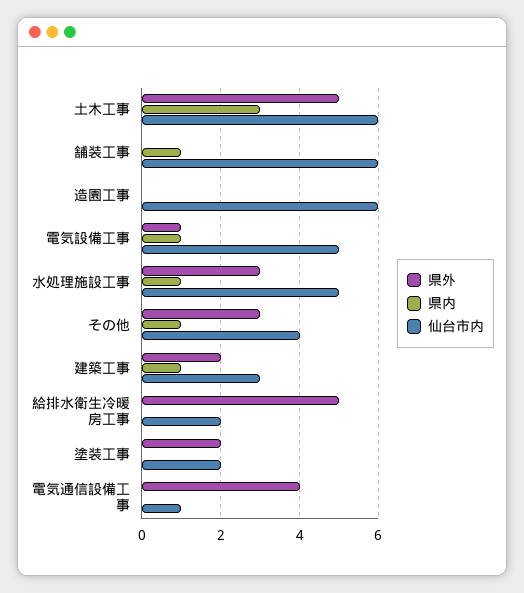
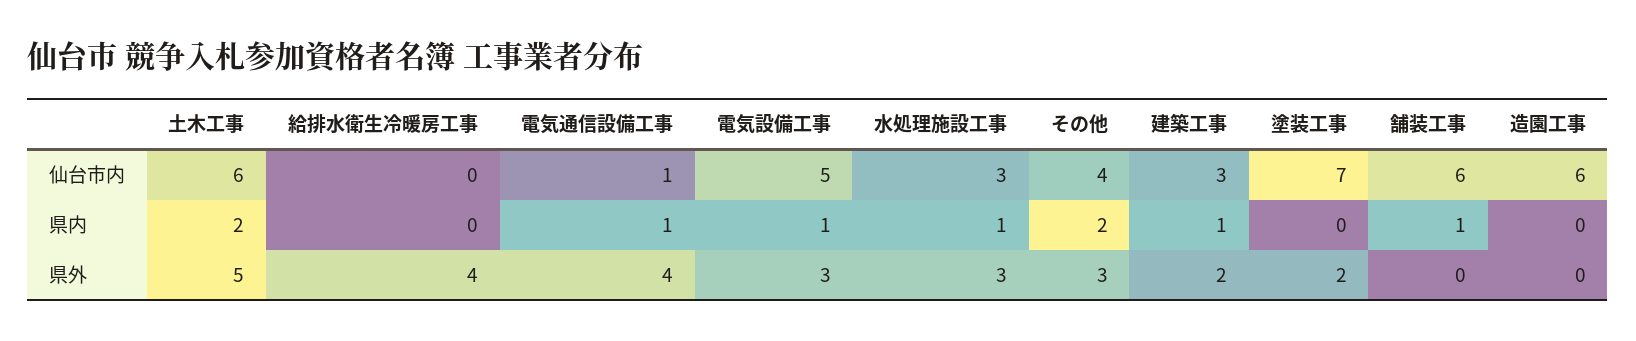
  {
    "県外": {
      "土木工事": 5,
      "舗装工事": 0,
      "造園工事": 0,
-     "電気設備工事": 1,
+     "電気設備工事": 3,
      "水処理施設工事": 3,
      "その他": 3,
      "建築工事": 2,
-     "給排水衛生冷暖房工事": 5,
+     "給排水衛生冷暖房工事": 4,
      "塗装工事": 2,
      "電気通信設備工事": 4
    },
    "県内": {
-     "土木工事": 3,
+     "土木工事": 2,
      "舗装工事": 1,
      "造園工事": 0,
      "電気設備工事": 1,
      "水処理施設工事": 1,
-     "その他": 1,
+     "その他": 2,
      "建築工事": 1,
      "給排水衛生冷暖房工事": 0,
      "塗装工事": 0,
-     "電気通信設備工事": 0
+     "電気通信設備工事": 1
    },
    "仙台市内": {
      "土木工事": 6,
      "舗装工事": 6,
      "造園工事": 6,
      "電気設備工事": 5,
-     "水処理施設工事": 5,
+     "水処理施設工事": 3,
      "その他": 4,
      "建築工事": 3,
-     "給排水衛生冷暖房工事": 2,
+     "給排水衛生冷暖房工事": 0,
-     "塗装工事": 2,
+     "塗装工事": 7,
      "電気通信設備工事": 1
    }
  }

